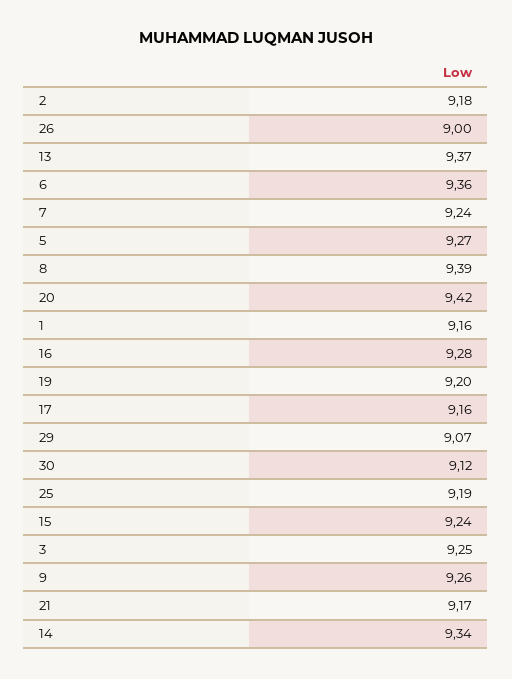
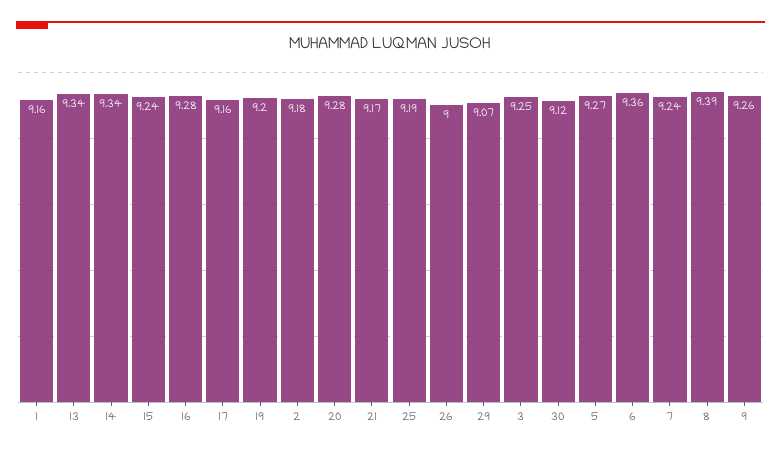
  {
    "2": 9.18,
    "26": 9,
-   "13": 9.37,
+   "13": 9.34,
    "6": 9.36,
    "7": 9.24,
    "5": 9.27,
    "8": 9.39,
-   "20": 9.42,
+   "20": 9.28,
    "1": 9.16,
    "16": 9.28,
    "19": 9.2,
    "17": 9.16,
    "29": 9.07,
    "30": 9.12,
    "25": 9.19,
    "15": 9.24,
    "3": 9.25,
    "9": 9.26,
    "21": 9.17,
    "14": 9.34
  }

